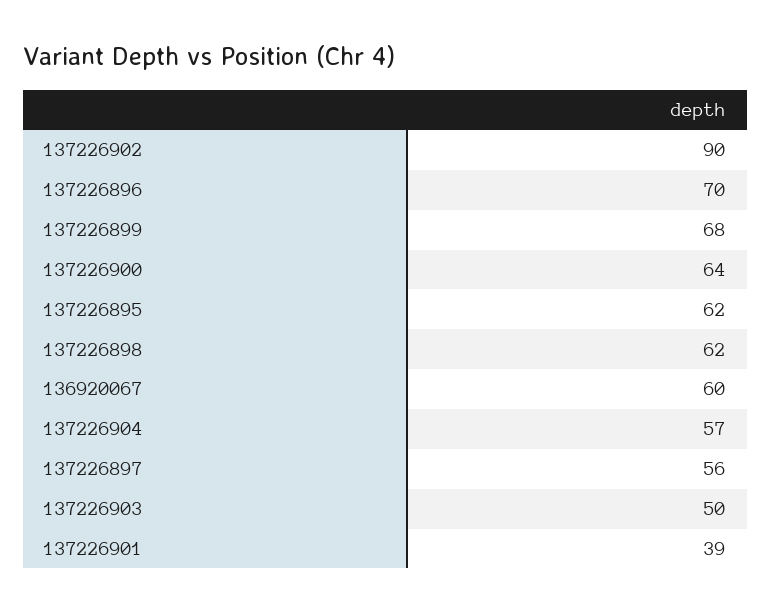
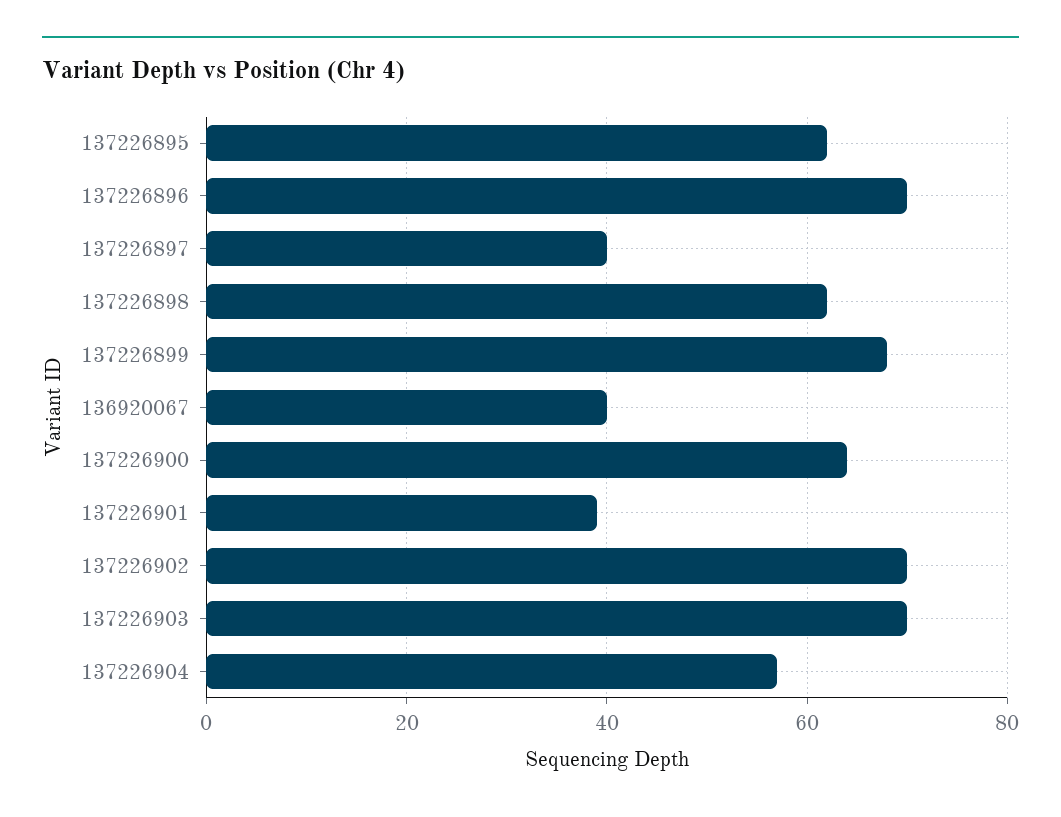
  {
-   "137226902": 90,
+   "137226902": 70,
    "137226896": 70,
    "137226899": 68,
    "137226900": 64,
    "137226895": 62,
    "137226898": 62,
-   "136920067": 60,
+   "136920067": 40,
    "137226904": 57,
-   "137226897": 56,
+   "137226897": 40,
-   "137226903": 50,
+   "137226903": 70,
    "137226901": 39
  }

